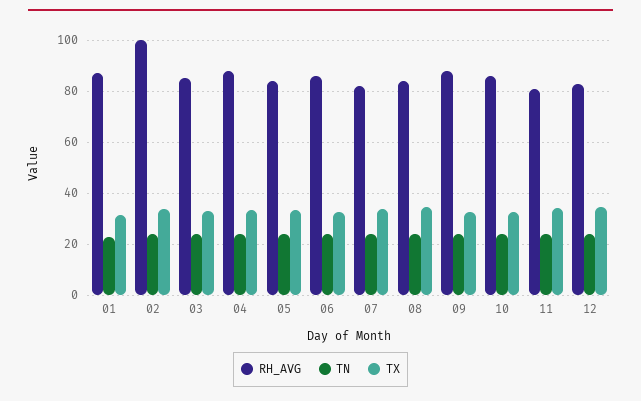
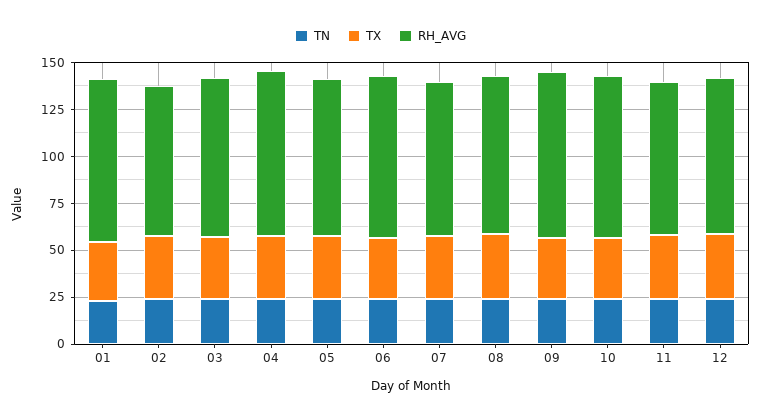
  {
    "RH_AVG": {
      "01": 87.5,
-     "02": 100,
+     "02": 80,
      "03": 85,
      "04": 87.5,
      "05": 85,
      "06": 85,
      "07": 82.5,
      "08": 85,
      "09": 87.5,
      "10": 85,
      "11": 80,
      "12": 82.5
    },
    "TN": {
      "01": 22.5,
      "02": 25,
      "03": 25,
      "04": 25,
      "05": 25,
      "06": 25,
      "07": 25,
      "08": 25,
      "09": 25,
      "10": 25,
      "11": 25,
      "12": 25
    },
    "TX": {
      "01": 32.5,
      "02": 32.5,
      "03": 32.5,
      "04": 32.5,
      "05": 32.5,
      "06": 32.5,
      "07": 35,
      "08": 35,
      "09": 32.5,
      "10": 32.5,
      "11": 35,
      "12": 35
    }
  }

